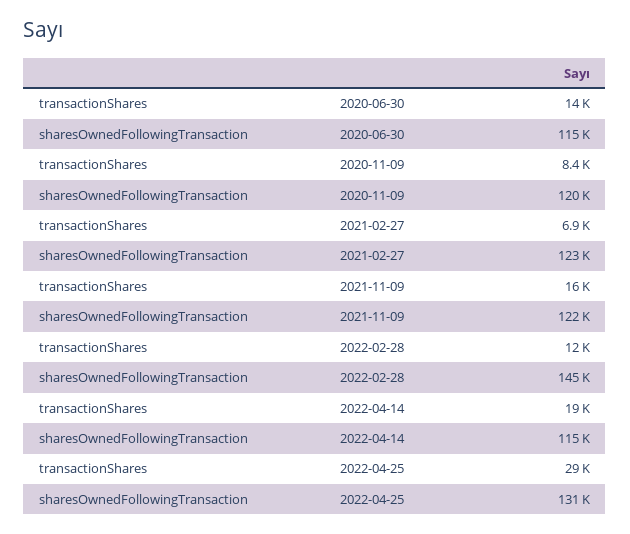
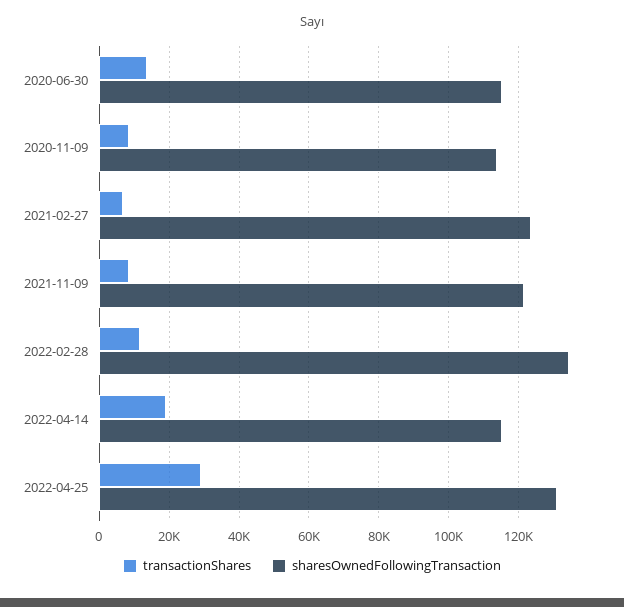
  {
    "transactionShares": {
      "2020-06-30": 14000,
      "2020-11-09": 8400,
      "2021-02-27": 6900,
-     "2021-11-09": 16000,
+     "2021-11-09": 8000,
      "2022-02-28": 12000,
      "2022-04-14": 19000,
      "2022-04-25": 29000
    },
    "sharesOwnedFollowingTransaction": {
      "2020-06-30": 115000,
-     "2020-11-09": 120000,
+     "2020-11-09": 114000,
      "2021-02-27": 123000,
      "2021-11-09": 122000,
-     "2022-02-28": 145000,
+     "2022-02-28": 134000,
      "2022-04-14": 115000,
      "2022-04-25": 131000
    }
  }

